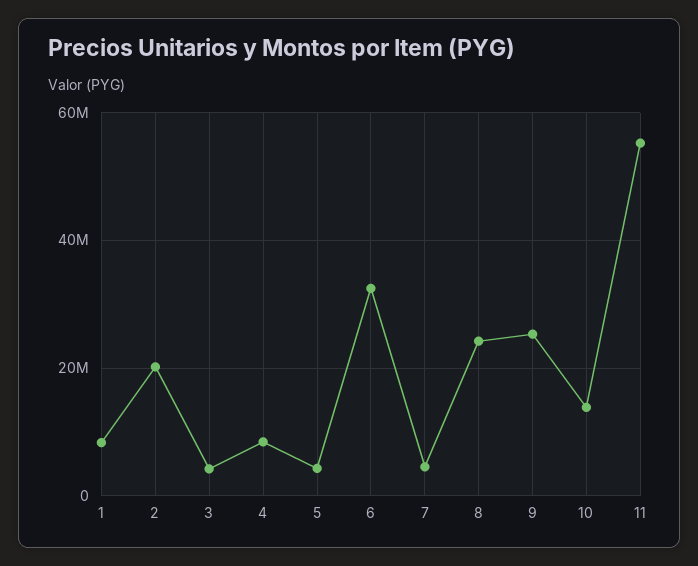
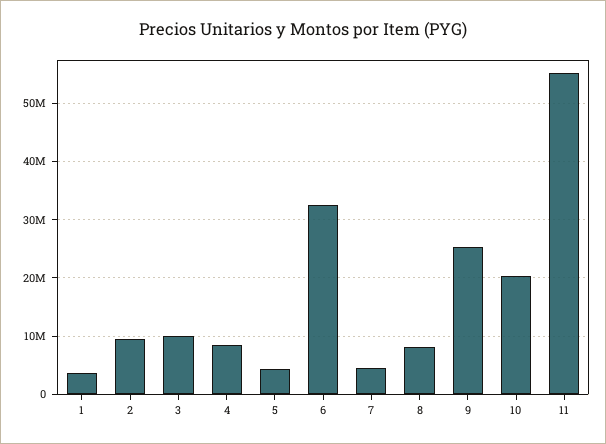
  {
-   "1": 8000000,
+   "1": 4000000,
-   "2": 20000000,
+   "2": 10000000,
-   "3": 4000000,
+   "3": 10000000,
    "4": 8000000,
    "5": 4000000,
    "6": 32000000,
    "7": 4000000,
-   "8": 24000000,
+   "8": 8000000,
    "9": 26000000,
-   "10": 14000000,
+   "10": 20000000,
    "11": 56000000
  }

